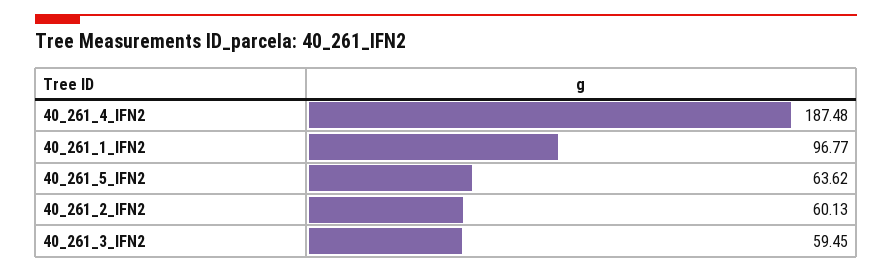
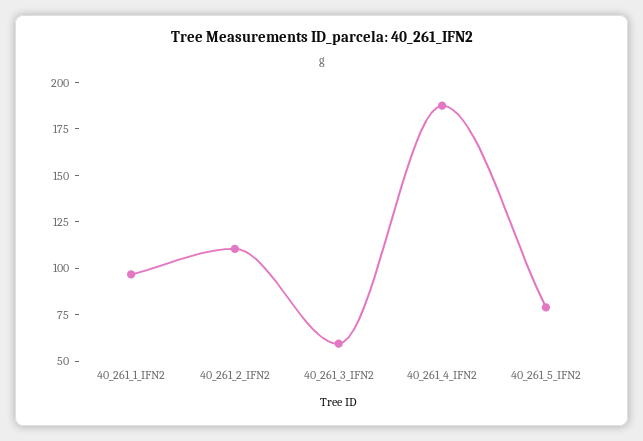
  {
    "40_261_4_IFN2": 187.48,
    "40_261_1_IFN2": 96.77,
-   "40_261_5_IFN2": 63.62,
+   "40_261_5_IFN2": 80,
-   "40_261_2_IFN2": 60.13,
+   "40_261_2_IFN2": 110,
    "40_261_3_IFN2": 59.45
  }

